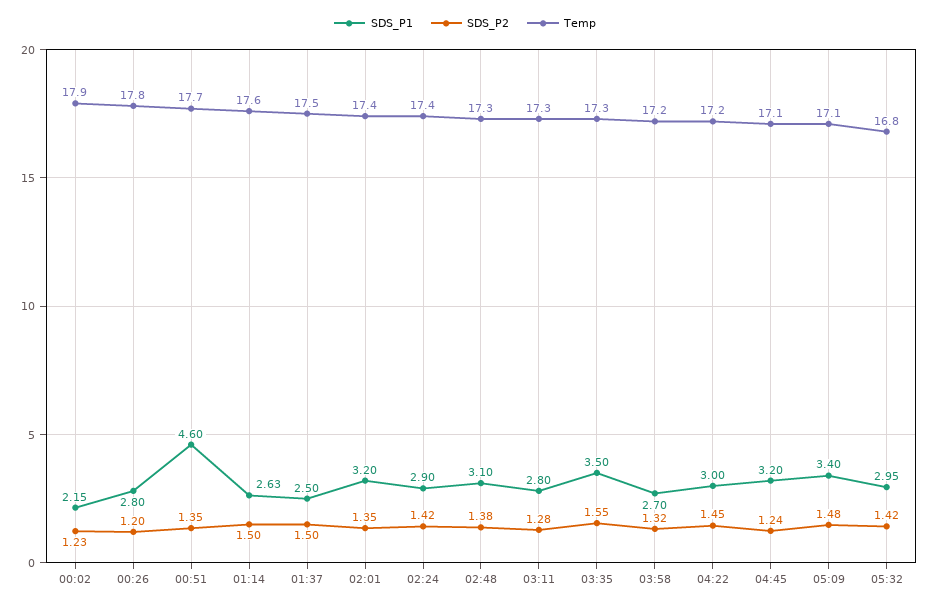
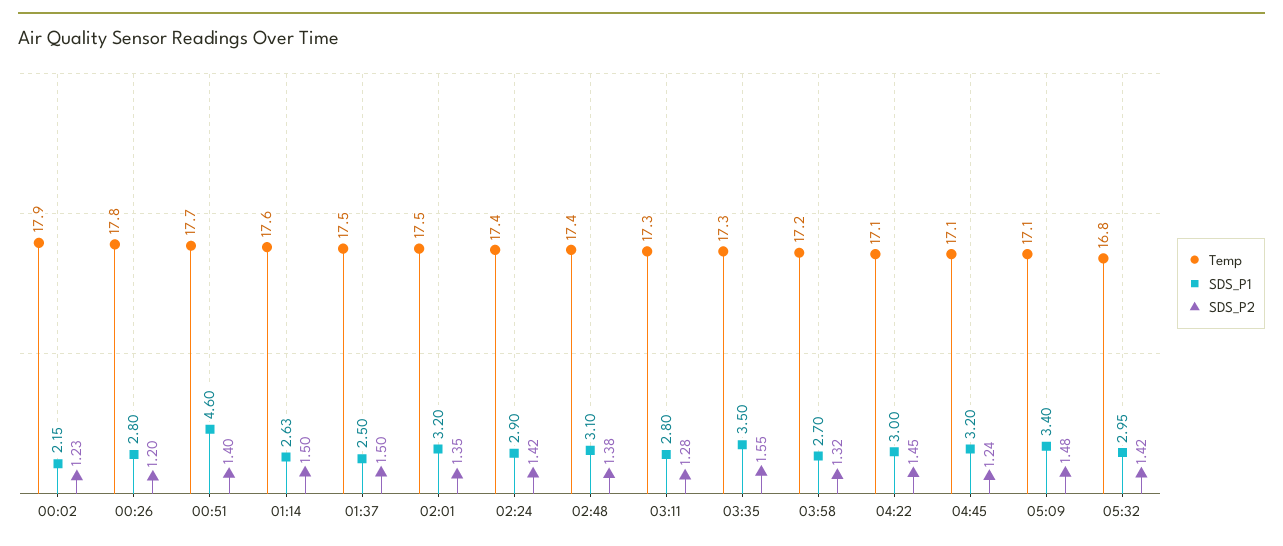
  {
    "SDS_P1": {
      "00:02": 2.15,
      "00:26": 2.8,
      "00:51": 4.6,
      "01:14": 2.63,
      "01:37": 2.5,
      "02:01": 3.2,
      "02:24": 2.9,
      "02:48": 3.1,
      "03:11": 2.8,
      "03:35": 3.5,
      "03:58": 2.7,
      "04:22": 3,
      "04:45": 3.2,
      "05:09": 3.4,
      "05:32": 2.95
    },
    "SDS_P2": {
      "00:02": 1.23,
      "00:26": 1.2,
-     "00:51": 1.35,
+     "00:51": 1.4,
      "01:14": 1.5,
      "01:37": 1.5,
      "02:01": 1.35,
      "02:24": 1.42,
      "02:48": 1.38,
      "03:11": 1.28,
      "03:35": 1.55,
      "03:58": 1.32,
      "04:22": 1.45,
      "04:45": 1.24,
      "05:09": 1.48,
      "05:32": 1.42
    },
    "Temp": {
      "00:02": 17.9,
      "00:26": 17.8,
      "00:51": 17.7,
      "01:14": 17.6,
      "01:37": 17.5,
-     "02:01": 17.4,
+     "02:01": 17.5,
      "02:24": 17.4,
-     "02:48": 17.3,
+     "02:48": 17.4,
      "03:11": 17.3,
      "03:35": 17.3,
      "03:58": 17.2,
-     "04:22": 17.2,
+     "04:22": 17.1,
      "04:45": 17.1,
      "05:09": 17.1,
      "05:32": 16.8
    }
  }

